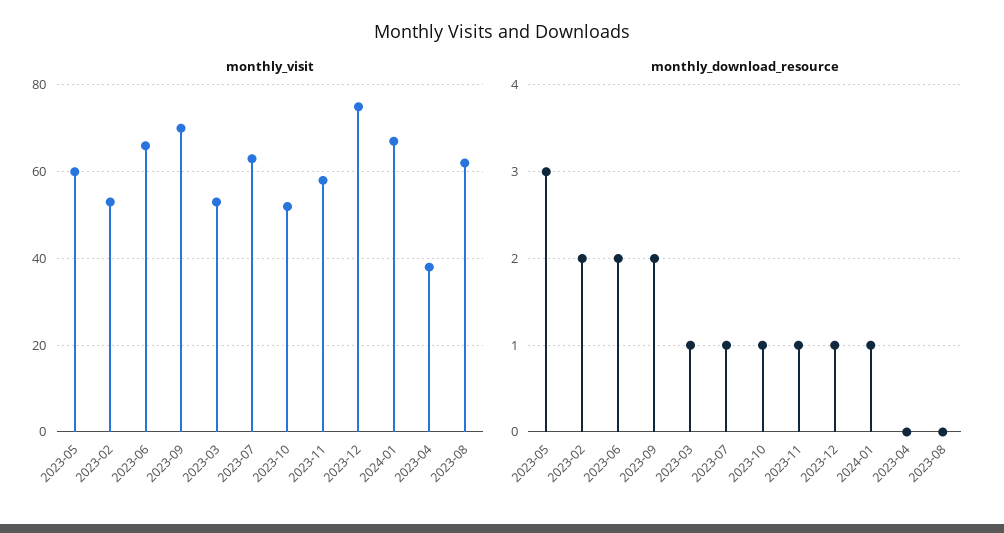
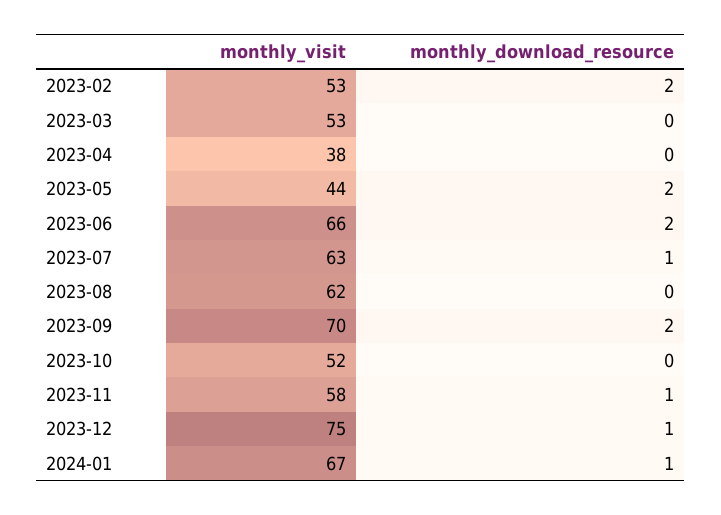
  {
    "monthly_visit": {
-     "2023-05": 60,
+     "2023-05": 44,
      "2023-02": 53,
      "2023-06": 66,
      "2023-09": 70,
      "2023-03": 53,
      "2023-07": 63,
      "2023-10": 52,
      "2023-11": 58,
      "2023-12": 75,
      "2024-01": 67,
      "2023-04": 38,
      "2023-08": 62
    },
    "monthly_download_resource": {
-     "2023-05": 3,
+     "2023-05": 2,
      "2023-02": 2,
      "2023-06": 2,
      "2023-09": 2,
-     "2023-03": 1,
+     "2023-03": 0,
      "2023-07": 1,
-     "2023-10": 1,
+     "2023-10": 0,
      "2023-11": 1,
      "2023-12": 1,
      "2024-01": 1,
      "2023-04": 0,
      "2023-08": 0
    }
  }

